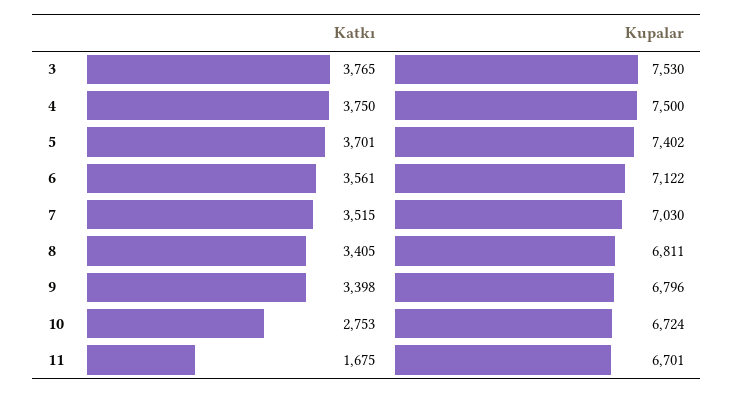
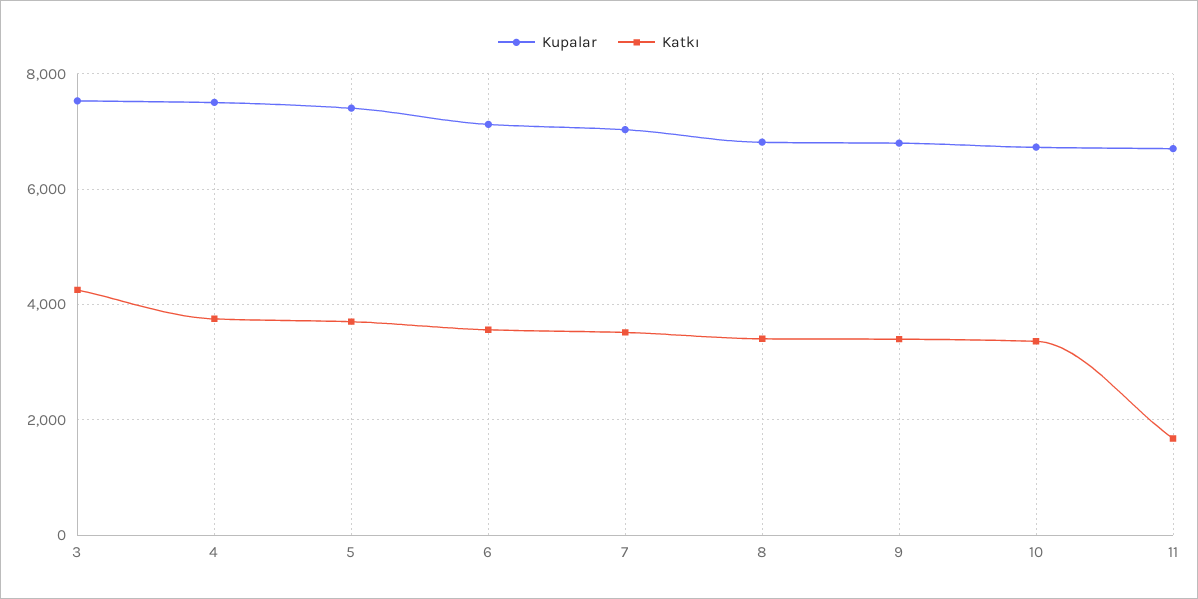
  {
    "Katkı": {
-     "3": 3765,
+     "3": 4200,
      "4": 3750,
      "5": 3701,
      "6": 3561,
      "7": 3515,
      "8": 3405,
      "9": 3398,
-     "10": 2753,
+     "10": 3400,
      "11": 1675
    },
    "Kupalar": {
      "3": 7530,
      "4": 7500,
      "5": 7402,
      "6": 7122,
      "7": 7030,
      "8": 6811,
      "9": 6796,
      "10": 6724,
      "11": 6701
    }
  }

